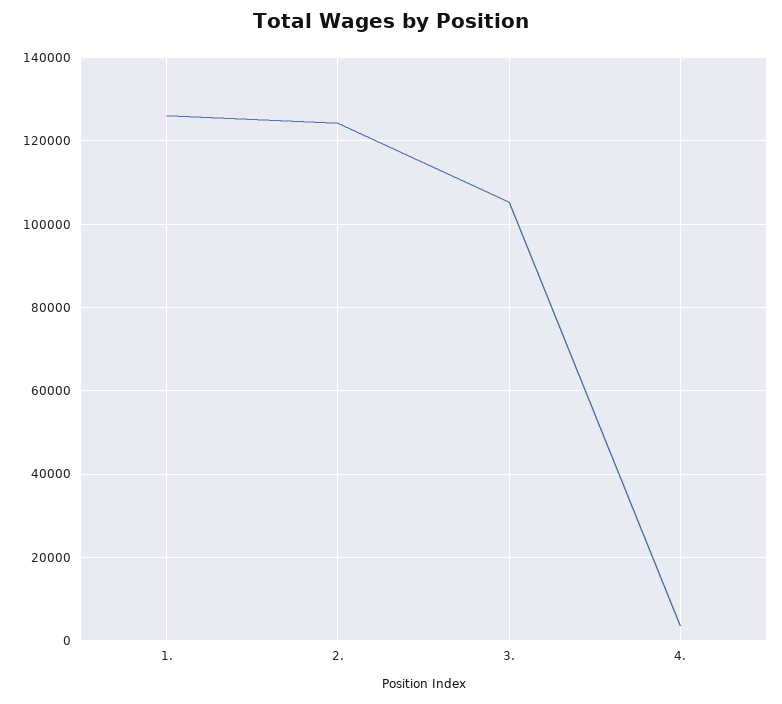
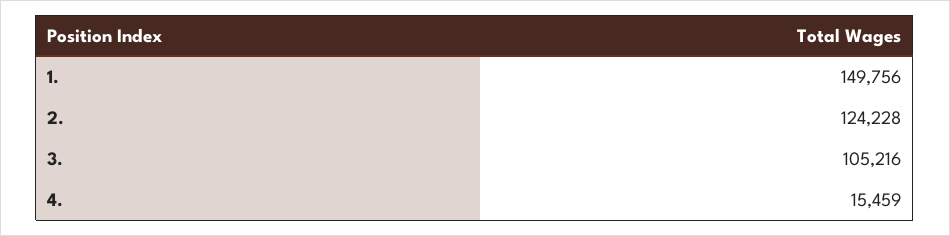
  {
-   "1.": 126000,
+   "1.": 149756,
    "2.": 124228,
    "3.": 105216,
-   "4.": 4000
+   "4.": 15459
  }

